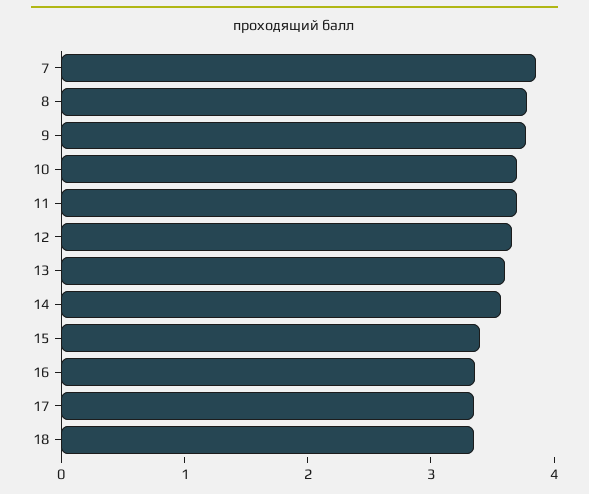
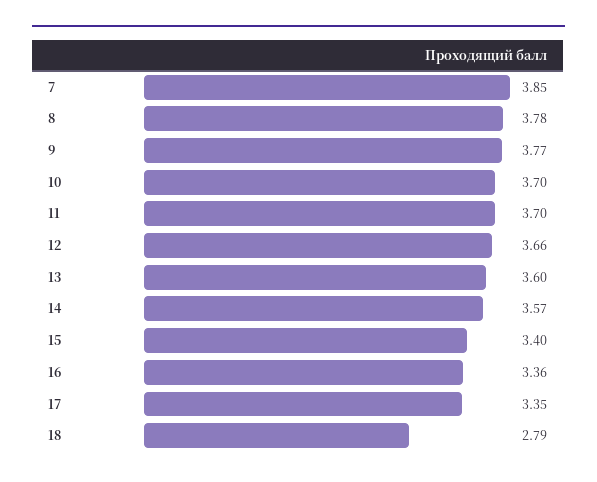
  {
    "7": 3.85,
    "8": 3.78,
    "9": 3.77,
    "10": 3.7,
    "11": 3.7,
    "12": 3.66,
    "13": 3.6,
    "14": 3.57,
    "15": 3.4,
    "16": 3.36,
    "17": 3.35,
-   "18": 3.4
+   "18": 2.79
  }

